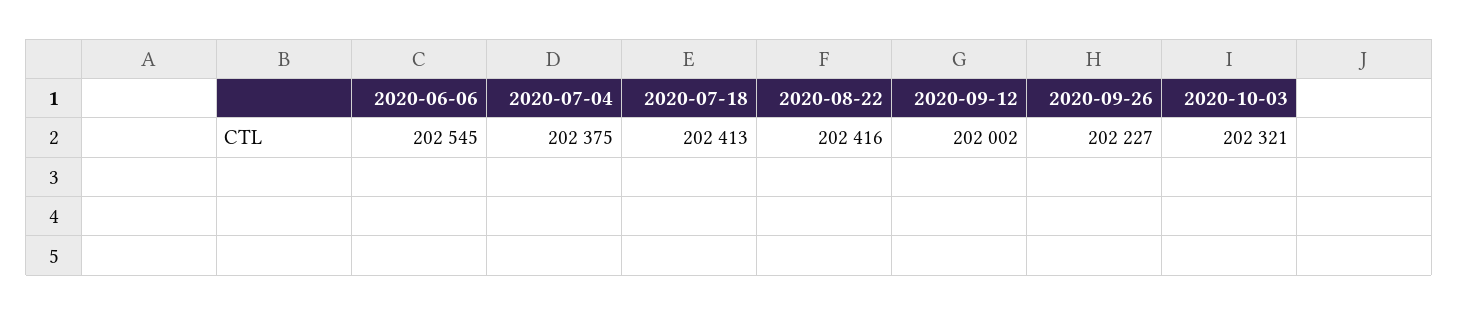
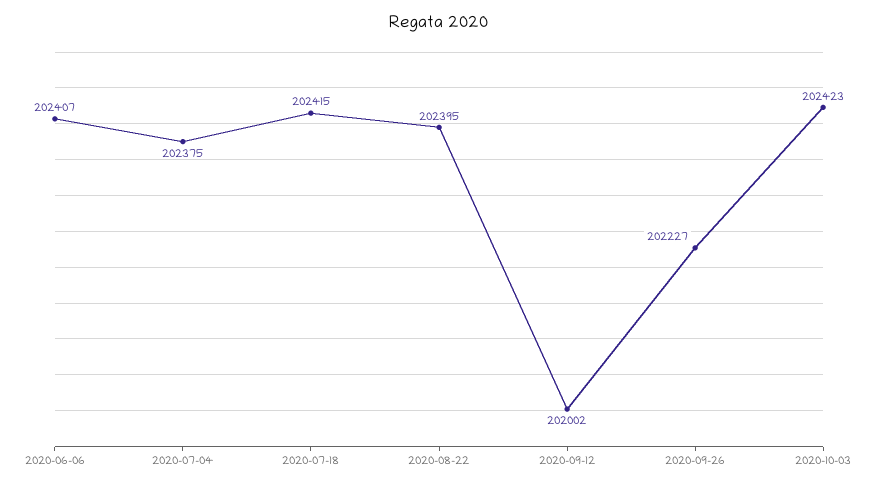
  {
-   "2020-06-06": 202545,
+   "2020-06-06": 202407,
    "2020-07-04": 202375,
-   "2020-07-18": 202413,
+   "2020-07-18": 202415,
-   "2020-08-22": 202416,
+   "2020-08-22": 202395,
    "2020-09-12": 202002,
    "2020-09-26": 202227,
-   "2020-10-03": 202321
+   "2020-10-03": 202423
  }

